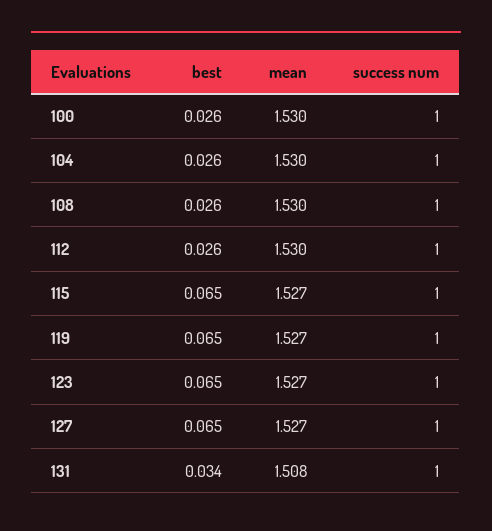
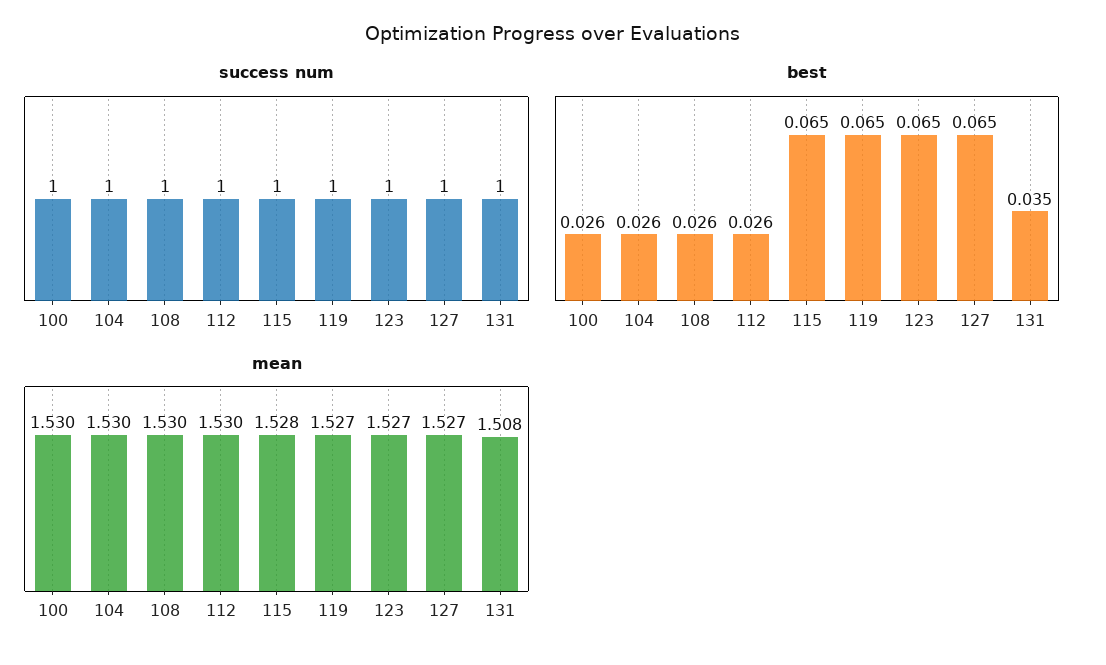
  {
    "best": {
      "100": 0.026,
      "104": 0.026,
      "108": 0.026,
      "112": 0.026,
      "115": 0.065,
      "119": 0.065,
      "123": 0.065,
      "127": 0.065,
-     "131": 0.034
+     "131": 0.035
    },
    "mean": {
      "100": 1.53,
      "104": 1.53,
      "108": 1.53,
      "112": 1.53,
-     "115": 1.527,
+     "115": 1.528,
      "119": 1.527,
      "123": 1.527,
      "127": 1.527,
      "131": 1.508
    },
    "success num": {
      "100": 1,
      "104": 1,
      "108": 1,
      "112": 1,
      "115": 1,
      "119": 1,
      "123": 1,
      "127": 1,
      "131": 1
    }
  }

